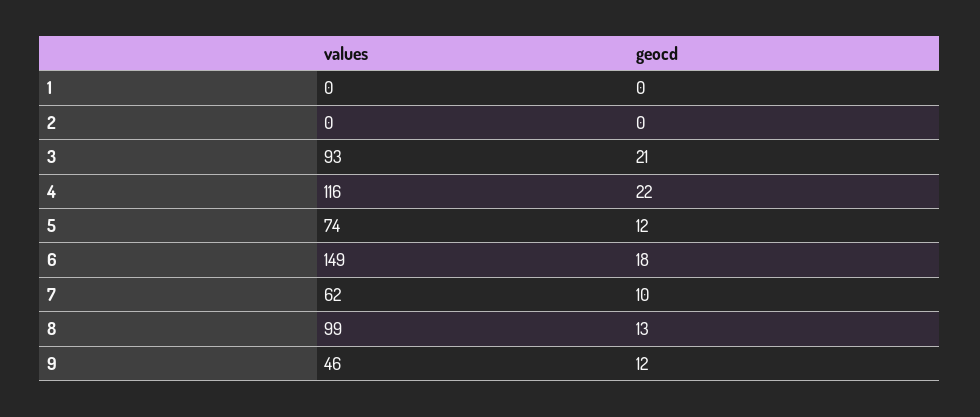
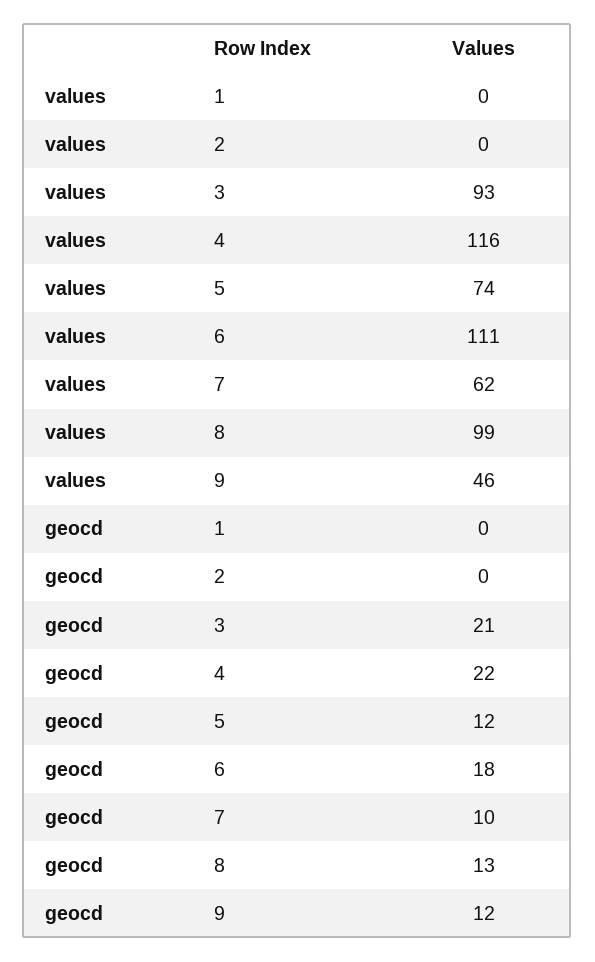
  {
    "values": {
      "1": 0,
      "2": 0,
      "3": 93,
      "4": 116,
      "5": 74,
-     "6": 149,
+     "6": 111,
      "7": 62,
      "8": 99,
      "9": 46
    },
    "geocd": {
      "1": 0,
      "2": 0,
      "3": 21,
      "4": 22,
      "5": 12,
      "6": 18,
      "7": 10,
      "8": 13,
      "9": 12
    }
  }

